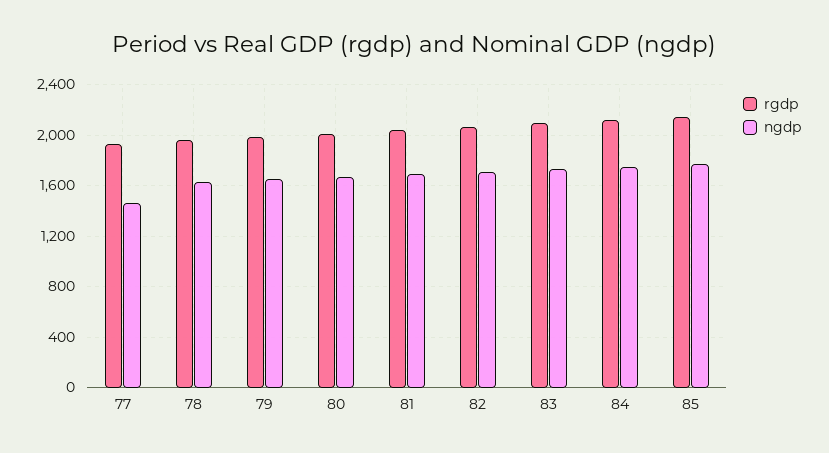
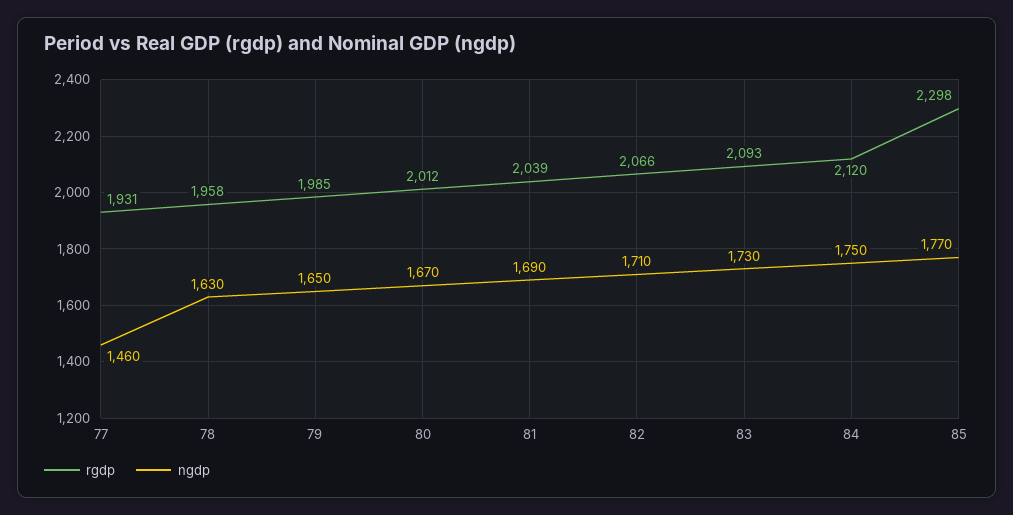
  {
    "rgdp": {
      "77": 1931,
      "78": 1958,
      "79": 1985,
      "80": 2012,
      "81": 2039,
      "82": 2066,
      "83": 2093,
      "84": 2120,
-     "85": 2150
+     "85": 2298
    },
    "ngdp": {
      "77": 1460,
      "78": 1630,
      "79": 1650,
      "80": 1670,
      "81": 1690,
      "82": 1710,
      "83": 1730,
      "84": 1750,
      "85": 1770
    }
  }

